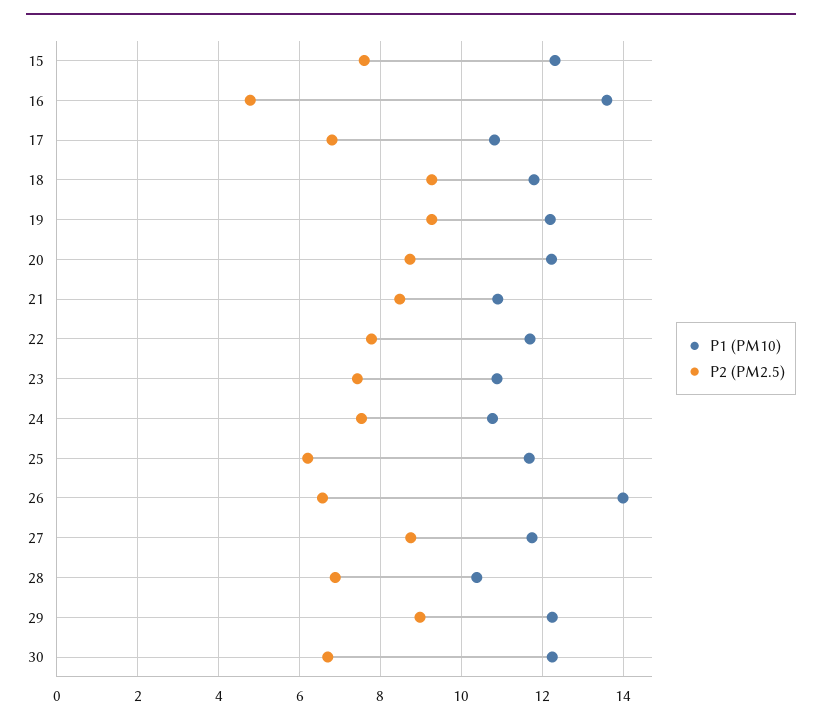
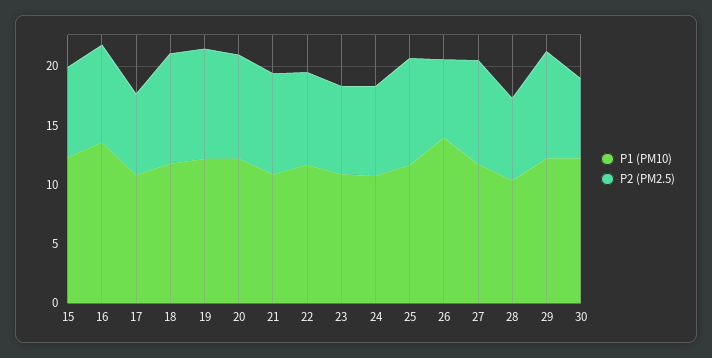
  {
    "P1 (PM10)": {
      "15": 12.4,
      "16": 13.6,
      "17": 10.8,
      "18": 11.8,
      "19": 12.2,
      "20": 12.2,
      "21": 11,
      "22": 11.8,
      "23": 10.8,
      "24": 10.8,
      "25": 11.6,
      "26": 14,
      "27": 11.8,
      "28": 10.4,
      "29": 12.2,
      "30": 12.2
    },
    "P2 (PM2.5)": {
      "15": 7.6,
-     "16": 4.8,
+     "16": 8,
      "17": 6.8,
      "18": 9.2,
      "19": 9.2,
      "20": 8.8,
      "21": 8.4,
      "22": 7.8,
      "23": 7.4,
      "24": 7.6,
-     "25": 6.2,
+     "25": 9,
      "26": 6.6,
      "27": 8.8,
      "28": 6.8,
      "29": 9,
      "30": 6.8
    }
  }

